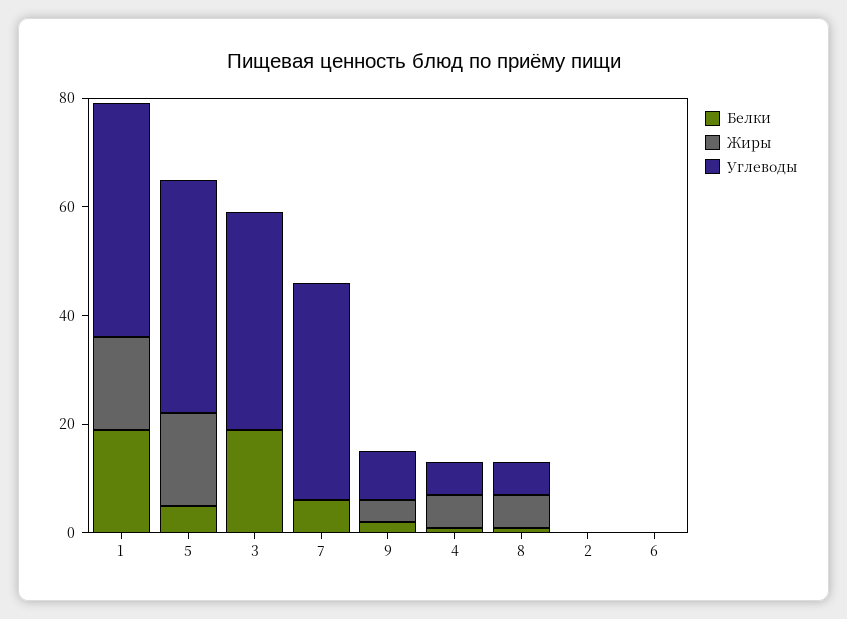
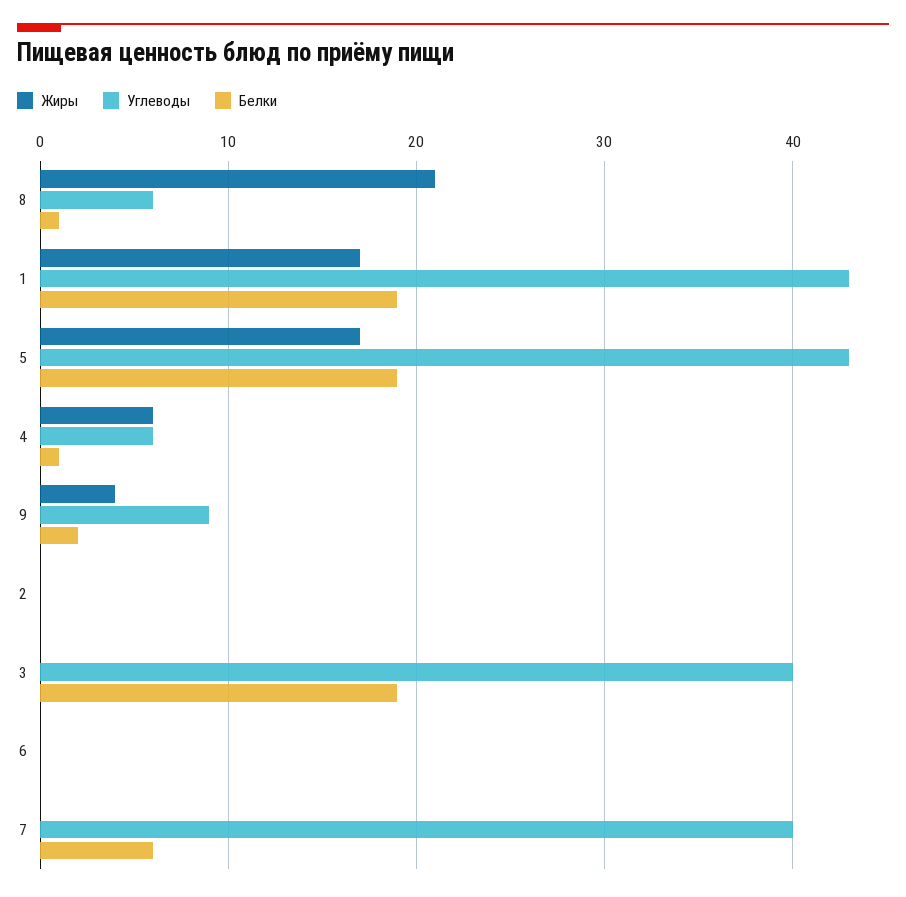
  {
    "Белки": {
      "1": 19,
-     "5": 5,
+     "5": 19,
      "3": 19,
      "7": 6,
      "9": 2,
      "4": 1,
      "8": 1,
      "2": 0,
      "6": 0
    },
    "Жиры": {
      "1": 17,
      "5": 17,
      "3": 0,
      "7": 0,
      "9": 4,
      "4": 6,
-     "8": 5,
+     "8": 21,
      "2": 0,
      "6": 0
    },
    "Углеводы": {
      "1": 43,
      "5": 43,
      "3": 40,
      "7": 40,
      "9": 9,
      "4": 6,
      "8": 6,
      "2": 0,
      "6": 0
    }
  }

